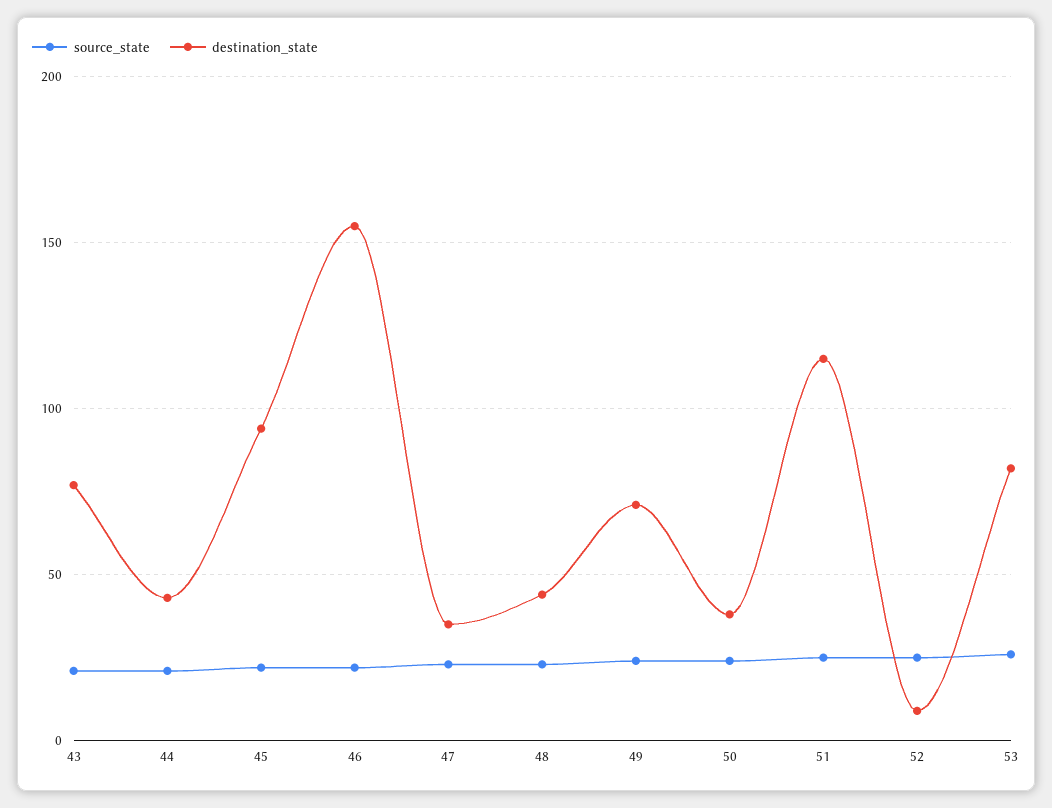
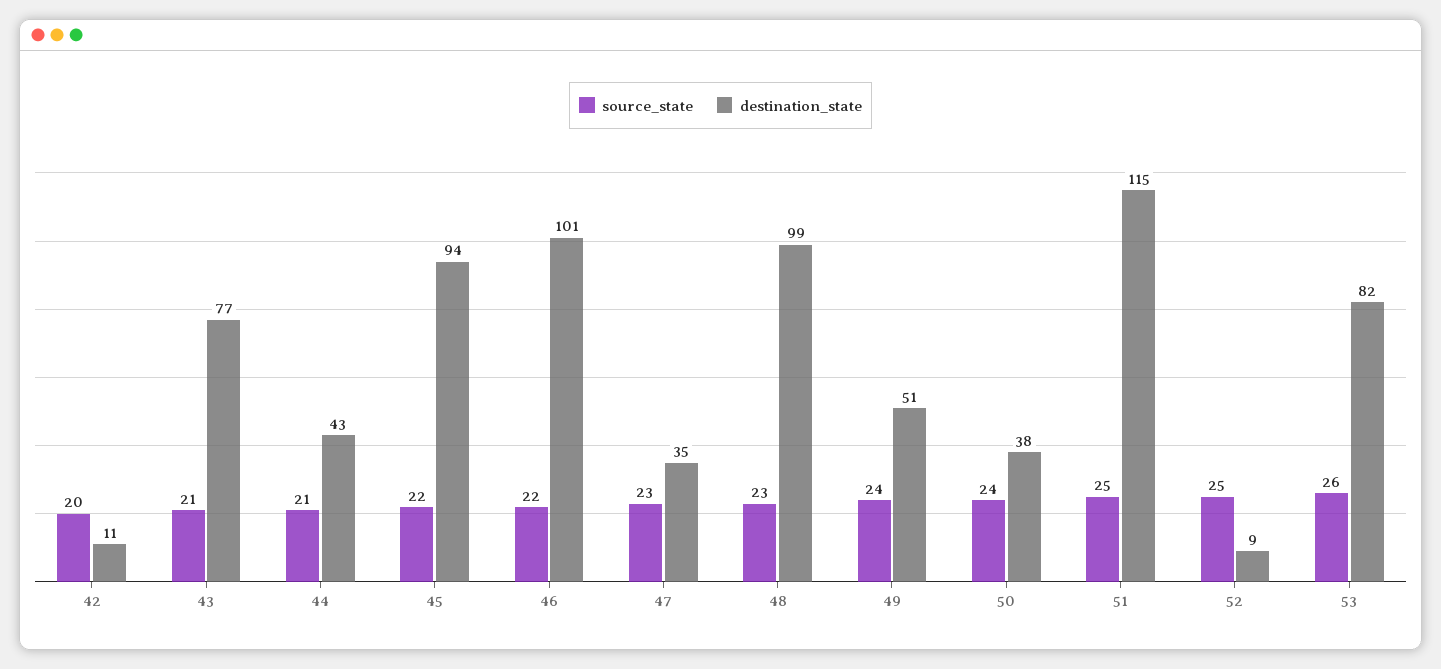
  {
    "source_state": {
      "43": 21,
      "44": 21,
      "45": 22,
      "46": 22,
      "47": 23,
      "48": 23,
      "49": 24,
      "50": 24,
      "51": 25,
      "52": 25,
-     "53": 26
+     "53": 26,
+     "42": 20
    },
    "destination_state": {
      "43": 77,
      "44": 43,
      "45": 94,
-     "46": 155,
+     "46": 101,
      "47": 35,
-     "48": 45,
+     "48": 99,
-     "49": 70,
+     "49": 51,
      "50": 38,
      "51": 115,
      "52": 9,
-     "53": 82
+     "53": 82,
+     "42": 11
    }
  }

